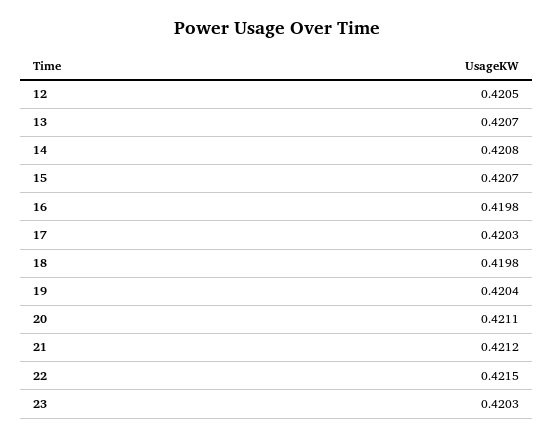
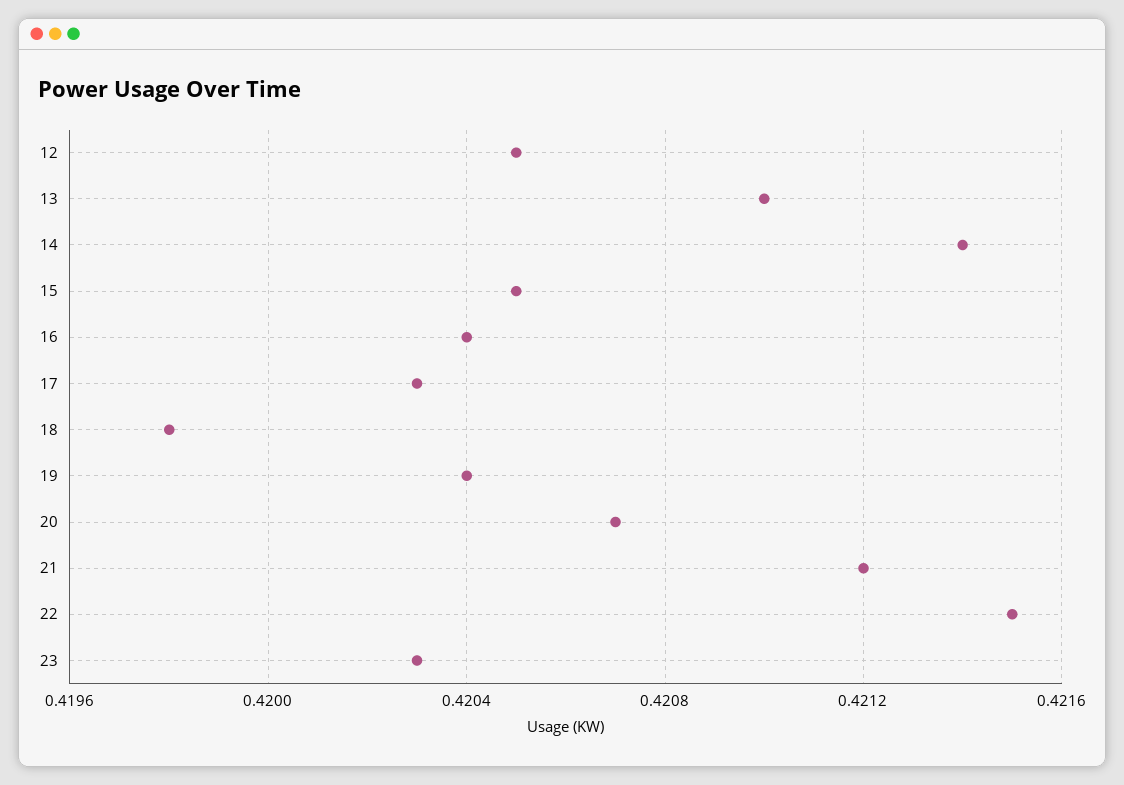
  {
    "12": 0.4205,
-   "13": 0.4207,
+   "13": 0.421,
-   "14": 0.4208,
+   "14": 0.4214,
-   "15": 0.4207,
+   "15": 0.4205,
-   "16": 0.4198,
+   "16": 0.4204,
    "17": 0.4203,
    "18": 0.4198,
    "19": 0.4204,
-   "20": 0.4211,
+   "20": 0.4207,
    "21": 0.4212,
    "22": 0.4215,
    "23": 0.4203
  }

